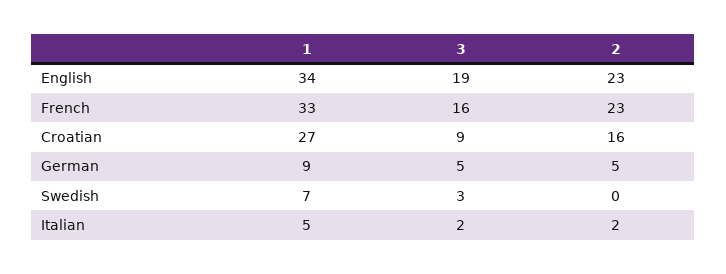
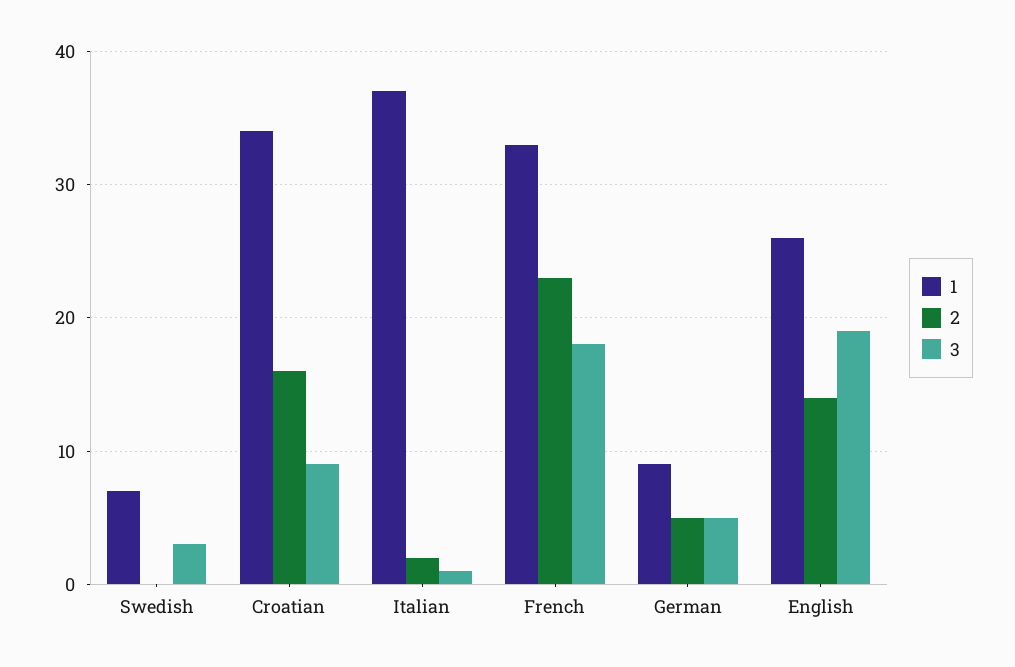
  {
    "1": {
-     "English": 34,
+     "English": 26,
      "French": 33,
-     "Croatian": 27,
+     "Croatian": 34,
      "German": 9,
      "Swedish": 7,
-     "Italian": 5
+     "Italian": 37
    },
    "3": {
      "English": 19,
-     "French": 16,
+     "French": 18,
      "Croatian": 9,
      "German": 5,
      "Swedish": 3,
-     "Italian": 2
+     "Italian": 1
    },
    "2": {
-     "English": 23,
+     "English": 14,
      "French": 23,
      "Croatian": 16,
      "German": 5,
      "Swedish": 0,
      "Italian": 2
    }
  }

